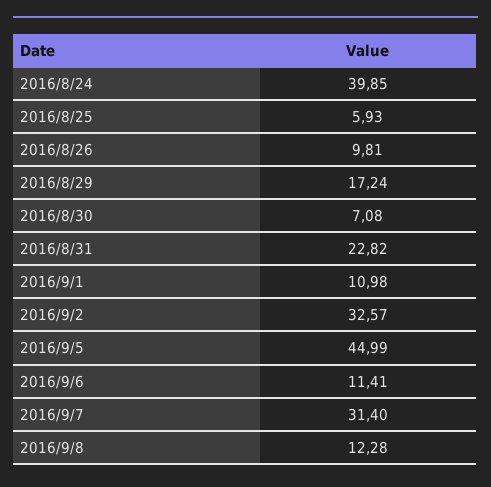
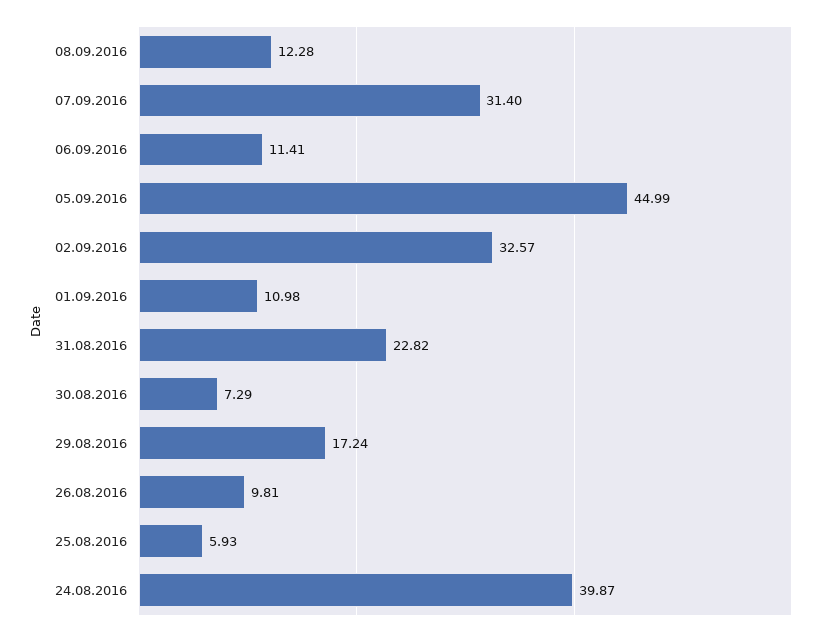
  {
-   "2016/8/24": 39.85,
+   "2016/8/24": 39.87,
    "2016/8/25": 5.93,
    "2016/8/26": 9.81,
    "2016/8/29": 17.24,
-   "2016/8/30": 7.08,
+   "2016/8/30": 7.29,
    "2016/8/31": 22.82,
    "2016/9/1": 10.98,
    "2016/9/2": 32.57,
    "2016/9/5": 44.99,
    "2016/9/6": 11.41,
    "2016/9/7": 31.4,
    "2016/9/8": 12.28
  }

